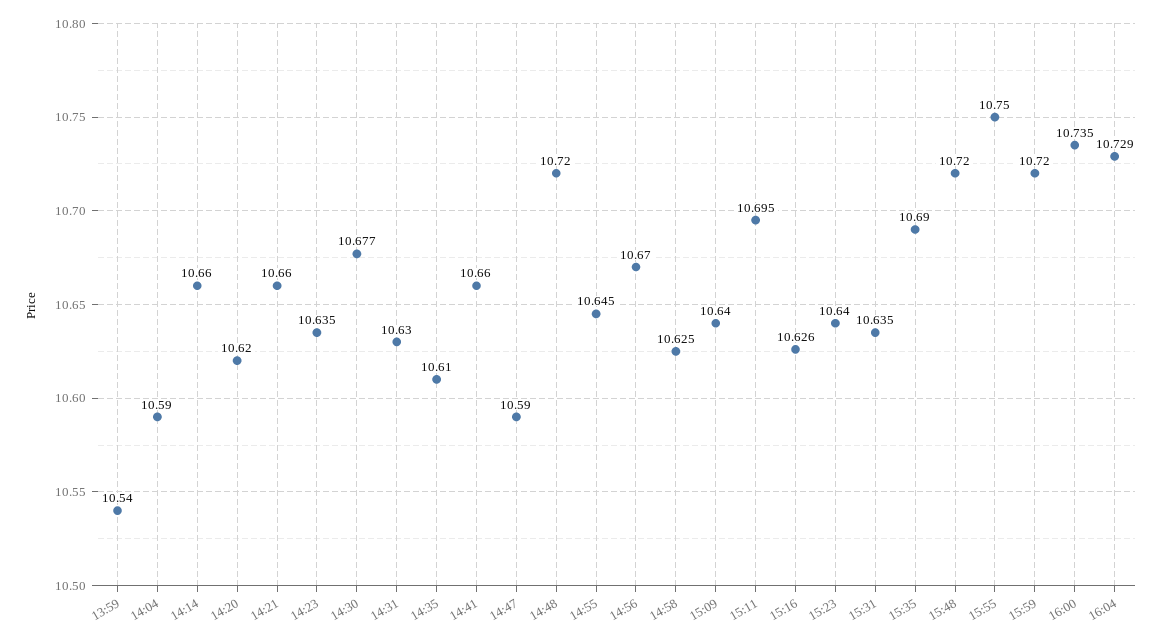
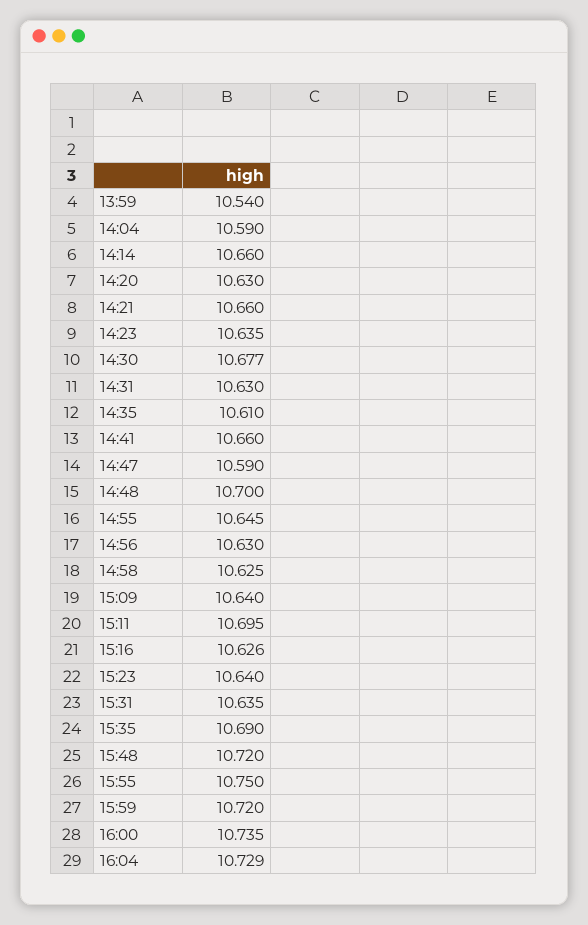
  {
    "13:59": 10.54,
    "14:04": 10.59,
    "14:14": 10.66,
-   "14:20": 10.62,
+   "14:20": 10.63,
    "14:21": 10.66,
    "14:23": 10.635,
    "14:30": 10.677,
    "14:31": 10.63,
    "14:35": 10.61,
    "14:41": 10.66,
    "14:47": 10.59,
-   "14:48": 10.72,
+   "14:48": 10.7,
    "14:55": 10.645,
-   "14:56": 10.67,
+   "14:56": 10.63,
    "14:58": 10.625,
    "15:09": 10.64,
    "15:11": 10.695,
    "15:16": 10.626,
    "15:23": 10.64,
    "15:31": 10.635,
    "15:35": 10.69,
    "15:48": 10.72,
    "15:55": 10.75,
    "15:59": 10.72,
    "16:00": 10.735,
    "16:04": 10.729
  }

